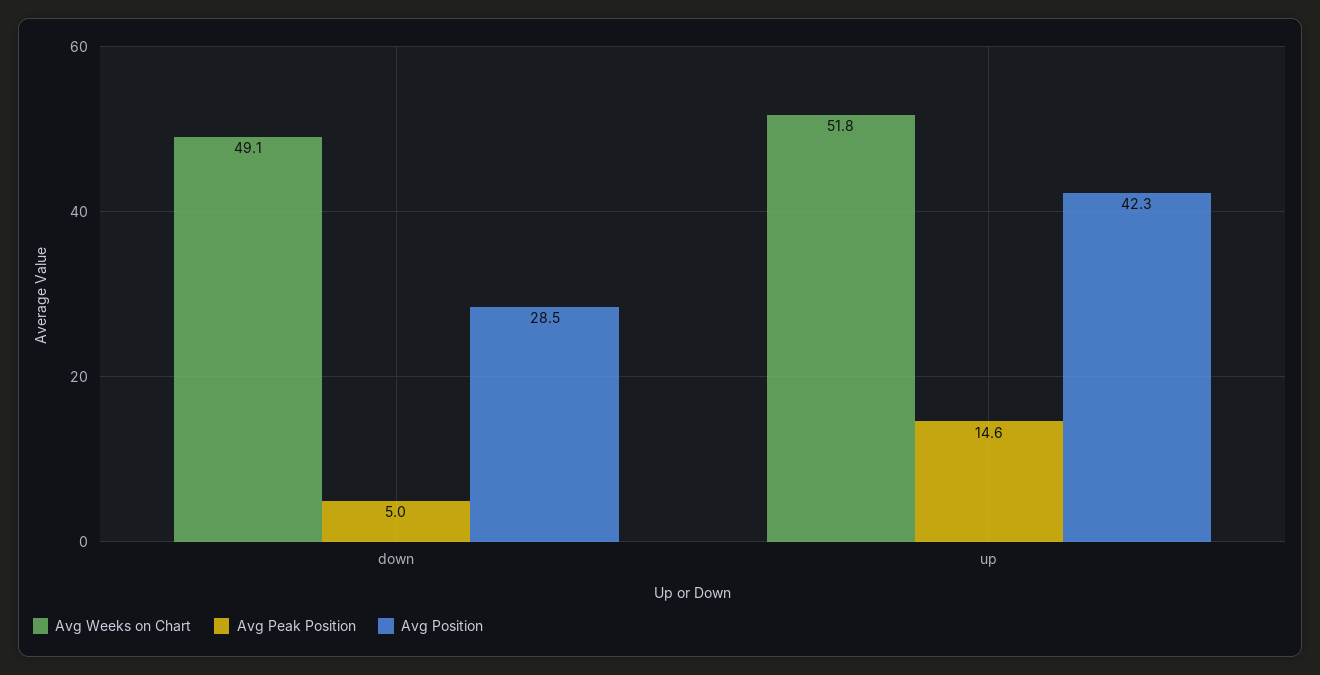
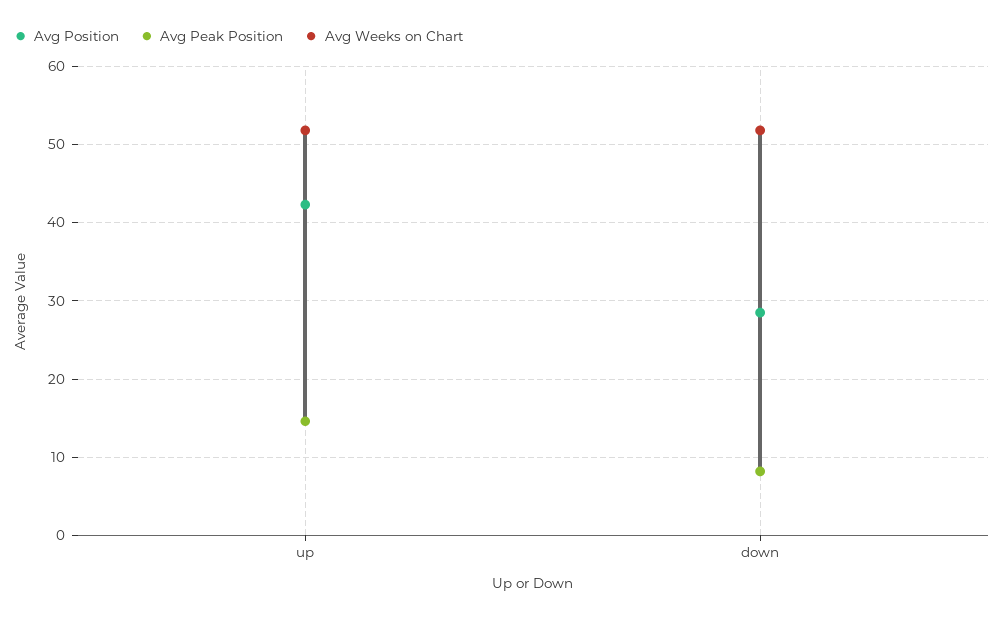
  {
    "Avg Weeks on Chart": {
-     "down": 49.1,
+     "down": 52,
      "up": 51.8
    },
    "Avg Peak Position": {
-     "down": 5,
+     "down": 8,
      "up": 14.6
    },
    "Avg Position": {
      "down": 28.5,
      "up": 42.3
    }
  }

